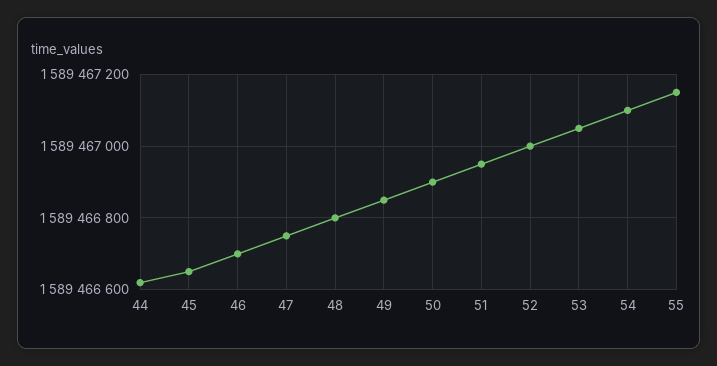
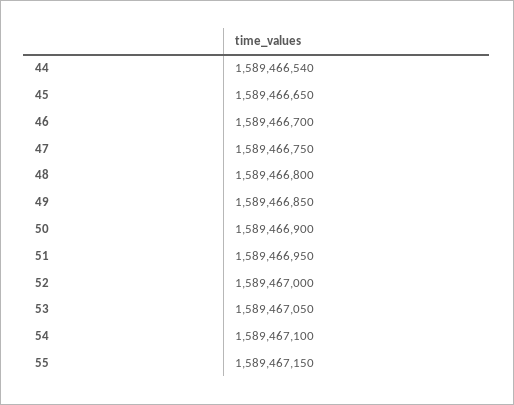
  {
-   "44": 1589466620,
+   "44": 1589466540,
    "45": 1589466650,
    "46": 1589466700,
    "47": 1589466750,
    "48": 1589466800,
    "49": 1589466850,
    "50": 1589466900,
    "51": 1589466950,
    "52": 1589467000,
    "53": 1589467050,
    "54": 1589467100,
    "55": 1589467150
  }

